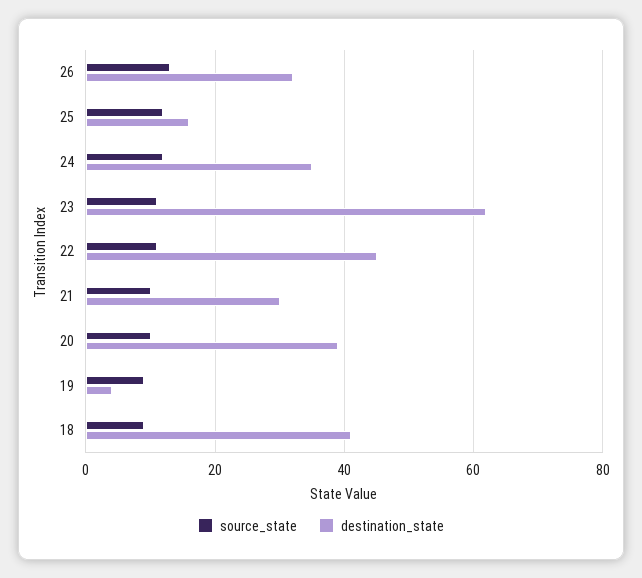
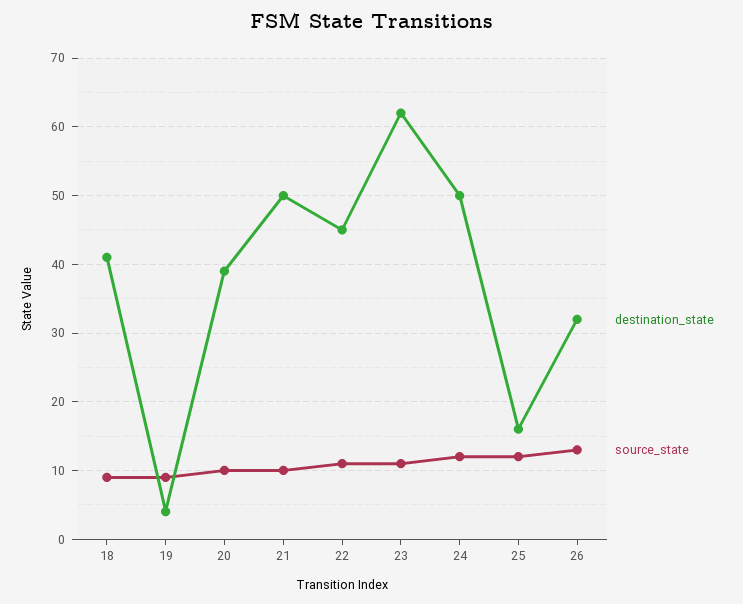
  {
    "source_state": {
      "26": 13,
      "25": 12,
      "24": 12,
      "23": 11,
      "22": 11,
      "21": 10,
      "20": 10,
      "19": 9,
      "18": 9
    },
    "destination_state": {
      "26": 32,
      "25": 16,
-     "24": 35,
+     "24": 50,
      "23": 62,
      "22": 45,
-     "21": 30,
+     "21": 50,
      "20": 39,
      "19": 4,
      "18": 41
    }
  }

